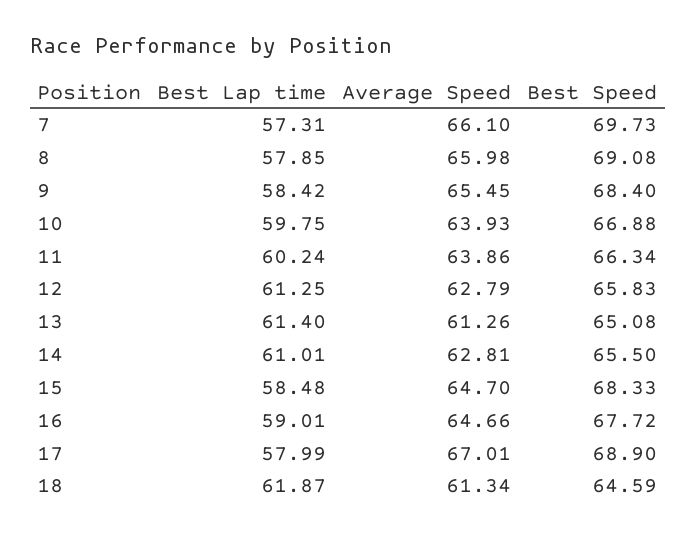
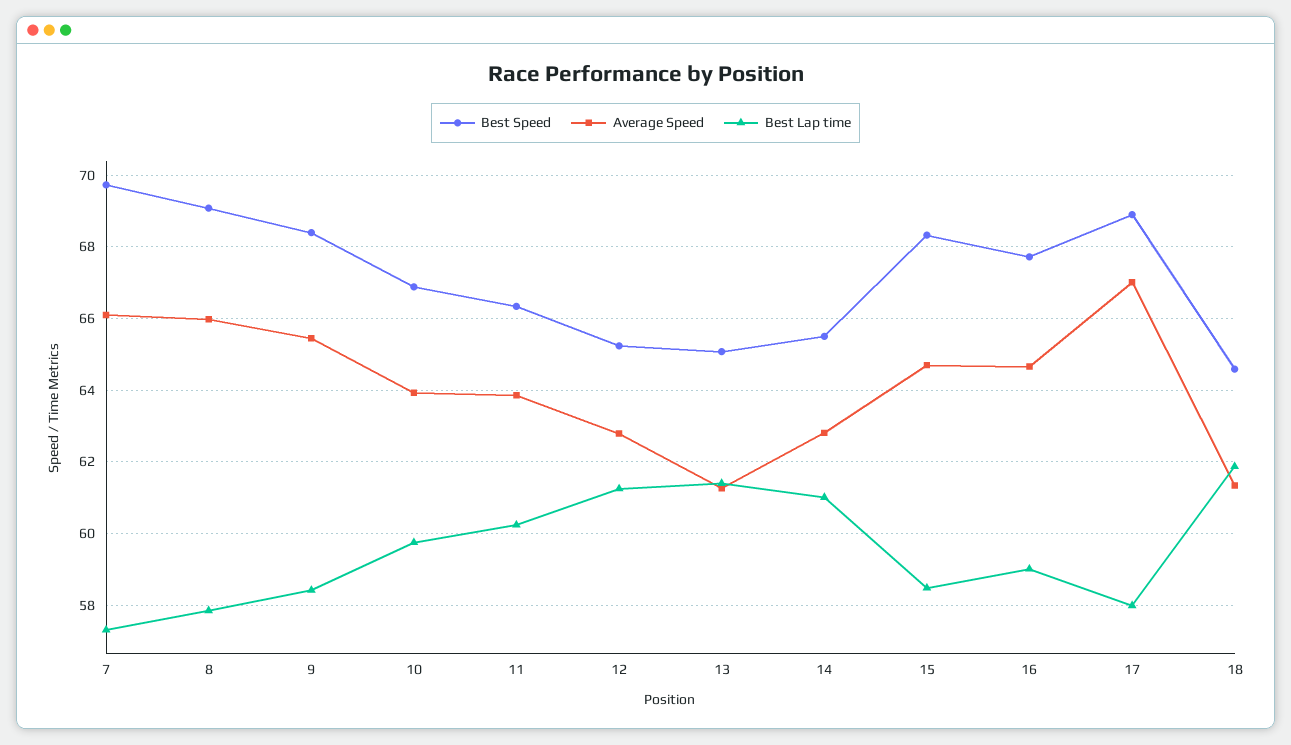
  {
    "Best Lap time": {
      "7": 57.31,
      "8": 57.85,
      "9": 58.42,
      "10": 59.75,
      "11": 60.24,
      "12": 61.25,
      "13": 61.4,
      "14": 61.01,
      "15": 58.48,
      "16": 59.01,
      "17": 57.99,
      "18": 61.87
    },
    "Average Speed": {
      "7": 66.1,
      "8": 65.98,
      "9": 65.45,
      "10": 63.93,
      "11": 63.86,
      "12": 62.79,
      "13": 61.26,
      "14": 62.81,
      "15": 64.7,
      "16": 64.66,
      "17": 67.01,
      "18": 61.34
    },
    "Best Speed": {
      "7": 69.73,
      "8": 69.08,
      "9": 68.4,
      "10": 66.88,
      "11": 66.34,
-     "12": 65.83,
+     "12": 65.2,
      "13": 65.08,
      "14": 65.5,
      "15": 68.33,
      "16": 67.72,
      "17": 68.9,
      "18": 64.59
    }
  }

